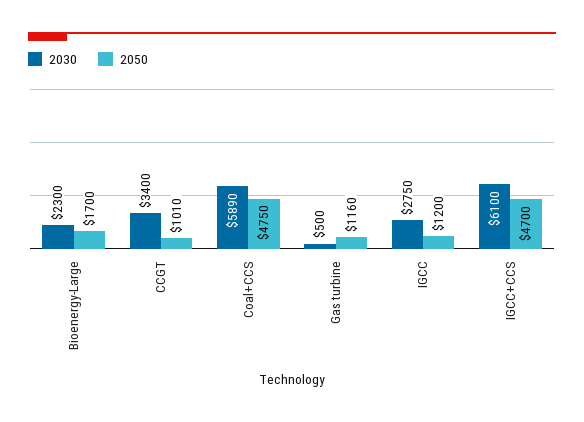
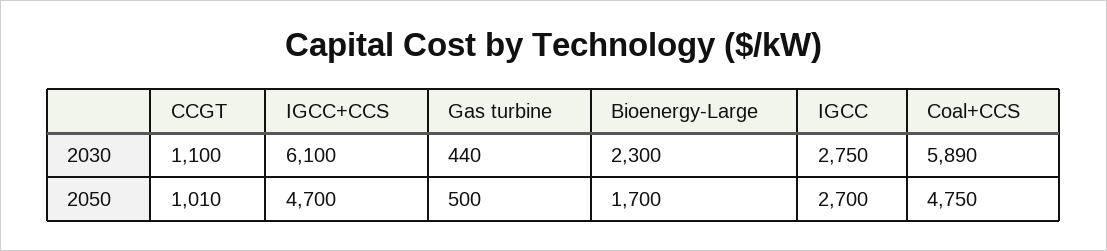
  {
    "2030": {
      "Bioenergy-Large": 2300,
-     "CCGT": 3400,
+     "CCGT": 1100,
      "Coal+CCS": 5890,
-     "Gas turbine": 500,
+     "Gas turbine": 440,
      "IGCC": 2750,
      "IGCC+CCS": 6100
    },
    "2050": {
      "Bioenergy-Large": 1700,
      "CCGT": 1010,
      "Coal+CCS": 4750,
-     "Gas turbine": 1160,
+     "Gas turbine": 500,
-     "IGCC": 1200,
+     "IGCC": 2700,
      "IGCC+CCS": 4700
    }
  }

